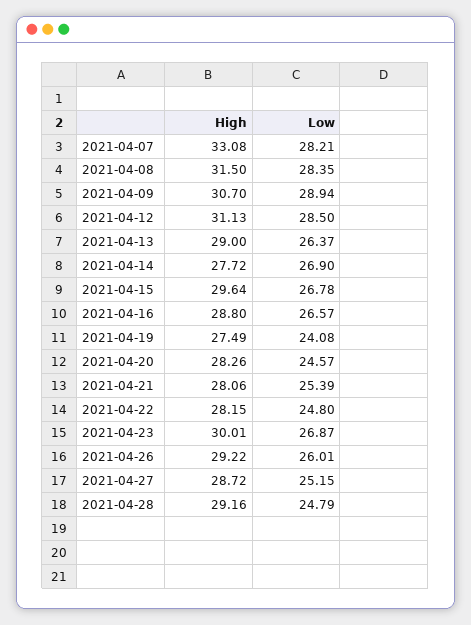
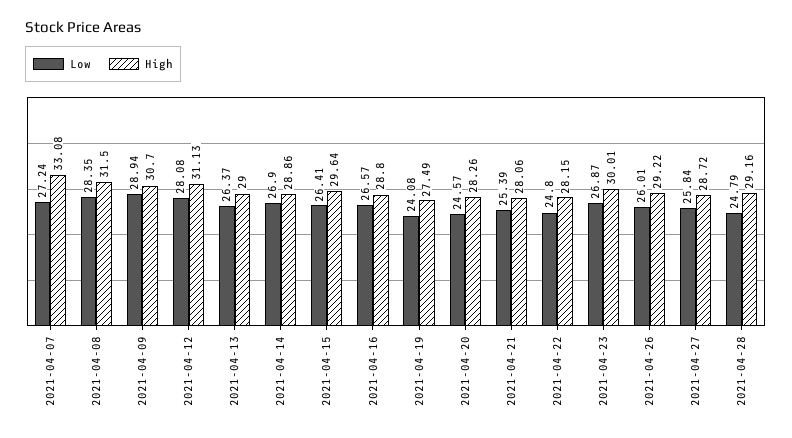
  {
    "High": {
      "2021-04-07": 33.08,
      "2021-04-08": 31.5,
      "2021-04-09": 30.7,
      "2021-04-12": 31.13,
      "2021-04-13": 29,
-     "2021-04-14": 27.72,
+     "2021-04-14": 28.86,
      "2021-04-15": 29.64,
      "2021-04-16": 28.8,
      "2021-04-19": 27.49,
      "2021-04-20": 28.26,
      "2021-04-21": 28.06,
      "2021-04-22": 28.15,
      "2021-04-23": 30.01,
      "2021-04-26": 29.22,
      "2021-04-27": 28.72,
      "2021-04-28": 29.16
    },
    "Low": {
-     "2021-04-07": 28.21,
+     "2021-04-07": 27.24,
      "2021-04-08": 28.35,
      "2021-04-09": 28.94,
-     "2021-04-12": 28.5,
+     "2021-04-12": 28.08,
      "2021-04-13": 26.37,
      "2021-04-14": 26.9,
-     "2021-04-15": 26.78,
+     "2021-04-15": 26.41,
      "2021-04-16": 26.57,
      "2021-04-19": 24.08,
      "2021-04-20": 24.57,
      "2021-04-21": 25.39,
      "2021-04-22": 24.8,
      "2021-04-23": 26.87,
      "2021-04-26": 26.01,
-     "2021-04-27": 25.15,
+     "2021-04-27": 25.84,
      "2021-04-28": 24.79
    }
  }

